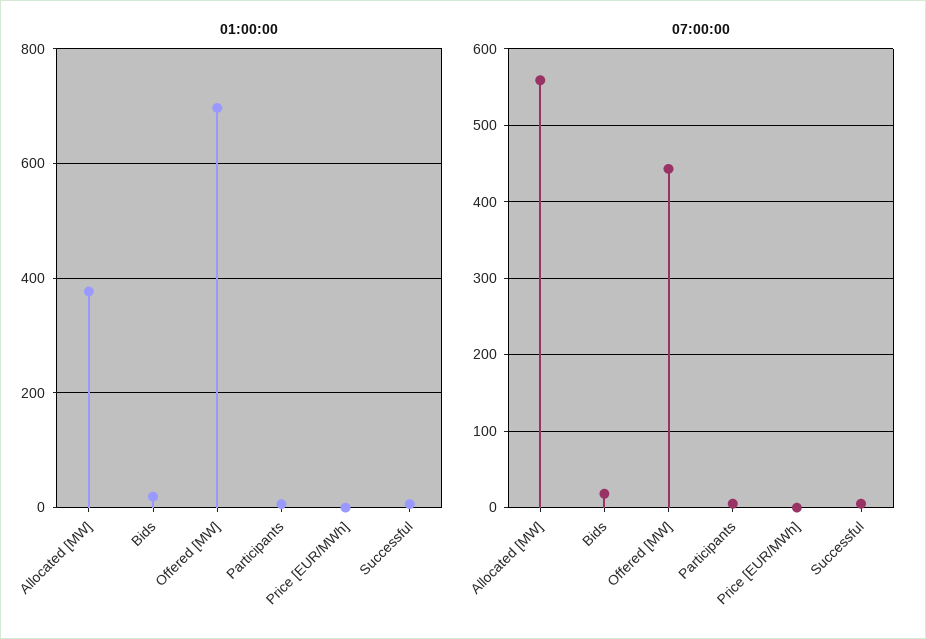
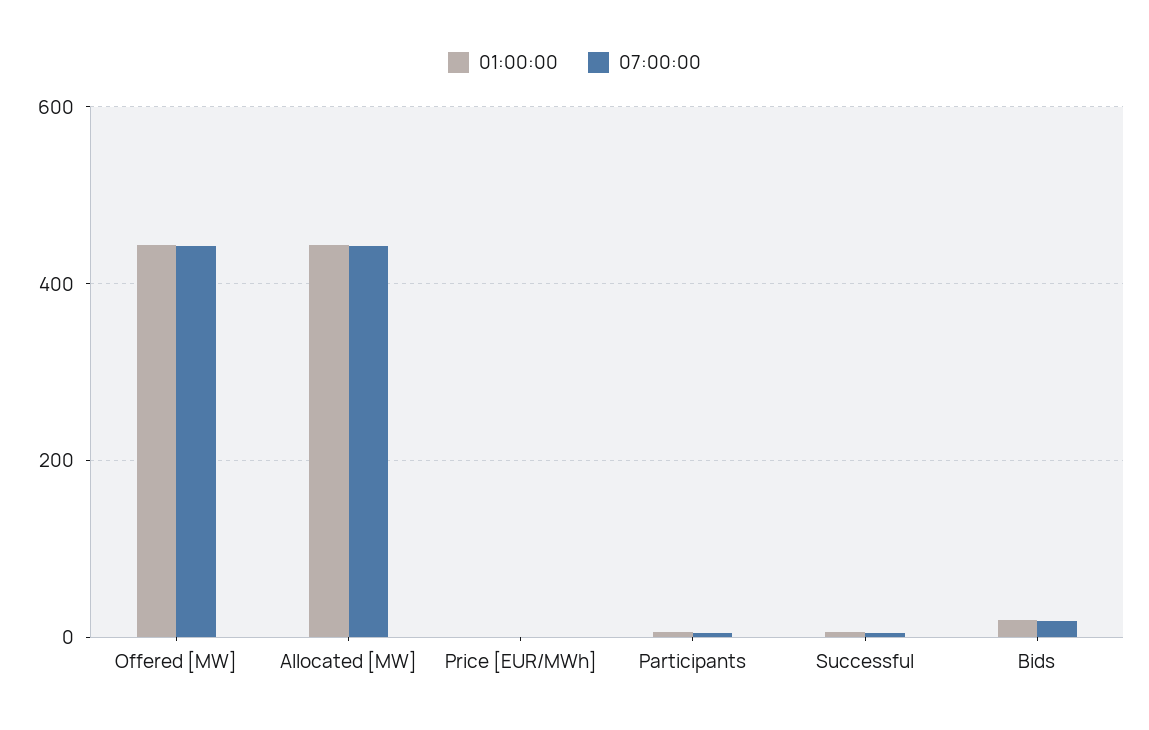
  {
    "01:00:00": {
-     "Allocated [MW]": 380,
+     "Allocated [MW]": 440,
      "Bids": 20,
-     "Offered [MW]": 700,
+     "Offered [MW]": 440,
      "Participants": 0,
      "Price [EUR/MWh]": 0,
      "Successful": 0
    },
    "07:00:00": {
-     "Allocated [MW]": 560,
+     "Allocated [MW]": 440,
      "Bids": 20,
      "Offered [MW]": 440,
      "Participants": 10,
      "Price [EUR/MWh]": 0,
      "Successful": 10
    }
  }

